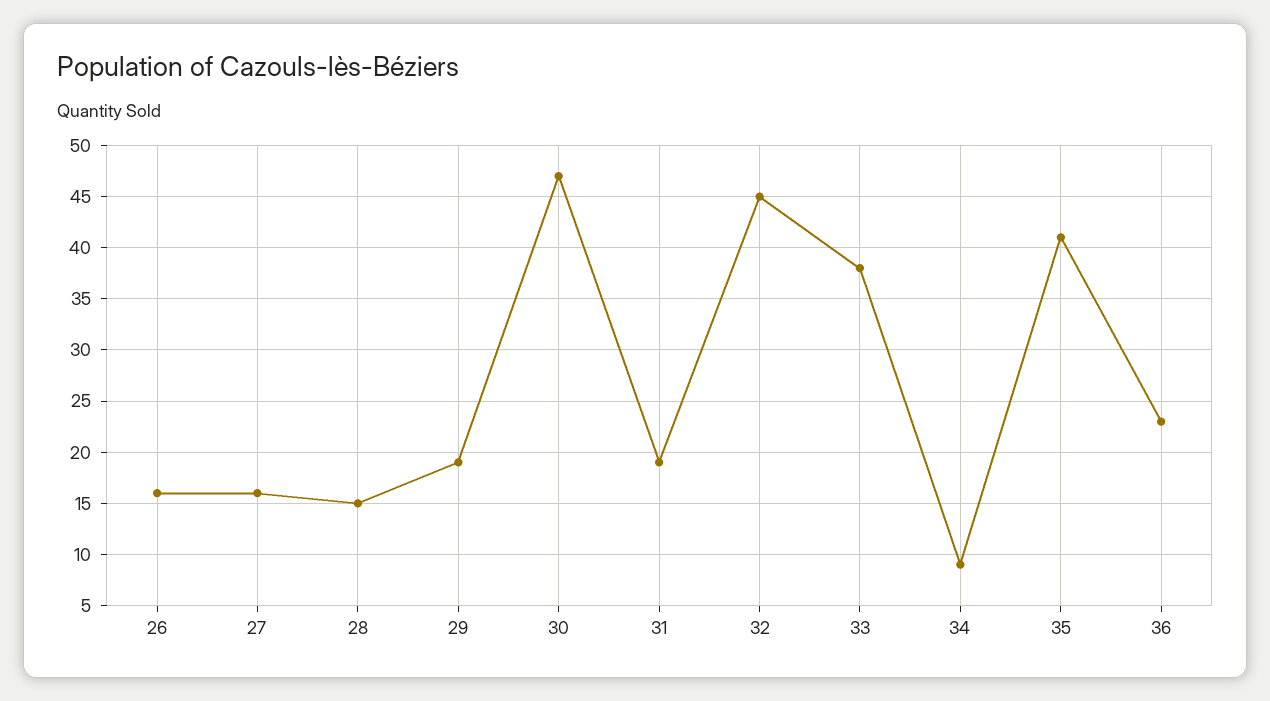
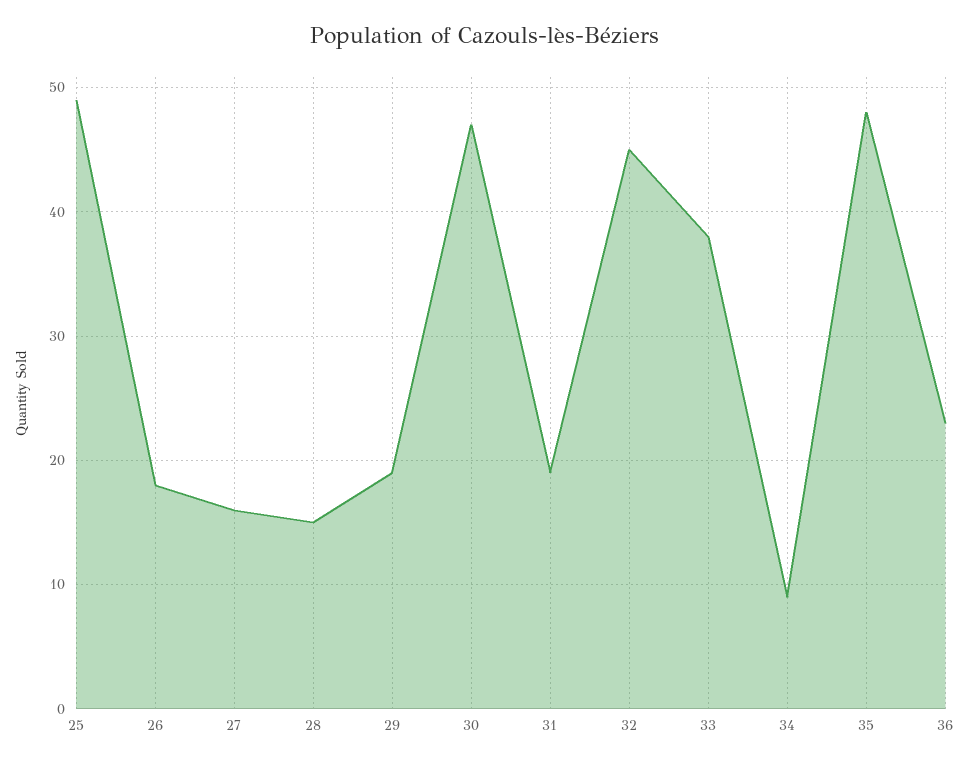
  {
-   "26": 16,
+   "26": 18,
    "27": 16,
    "28": 15,
    "29": 19,
    "30": 47,
    "31": 19,
    "32": 45,
    "33": 38,
    "34": 9,
-   "35": 41,
+   "35": 48,
-   "36": 23
+   "36": 23,
+   "25": 49
  }

